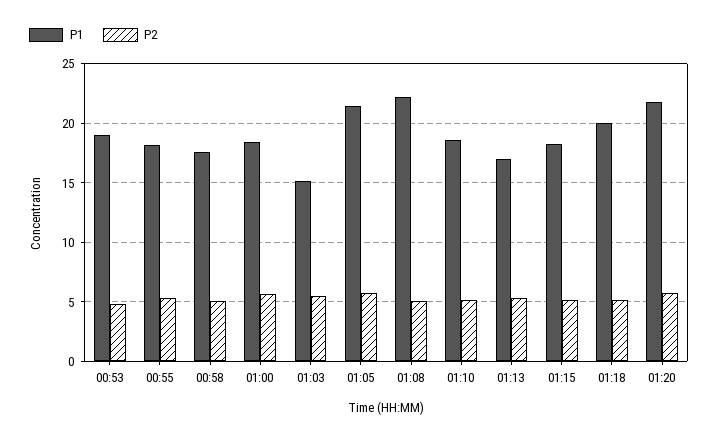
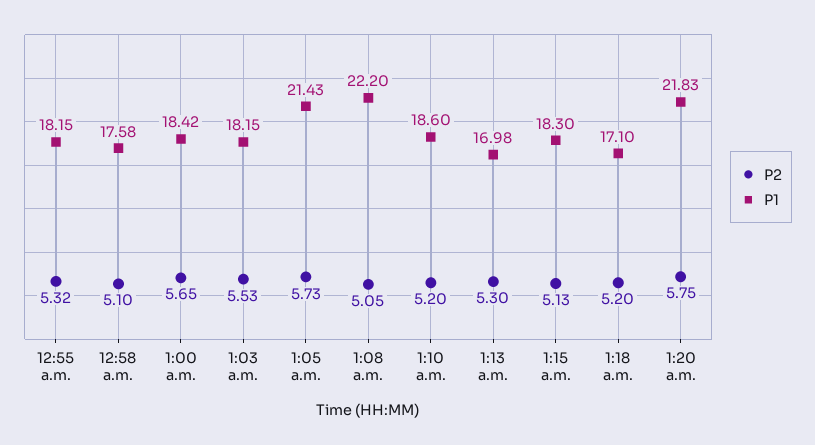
  {
    "P1": {
-     "00:53": 19,
      "00:55": 18.15,
      "00:58": 17.58,
      "01:00": 18.42,
-     "01:03": 15,
+     "01:03": 18.15,
      "01:05": 21.43,
      "01:08": 22.2,
      "01:10": 18.6,
      "01:13": 16.98,
      "01:15": 18.3,
-     "01:18": 20,
+     "01:18": 17.1,
      "01:20": 21.83
    },
    "P2": {
-     "00:53": 5,
      "00:55": 5.32,
      "00:58": 5.1,
      "01:00": 5.65,
      "01:03": 5.53,
      "01:05": 5.73,
      "01:08": 5.05,
      "01:10": 5.2,
      "01:13": 5.3,
      "01:15": 5.13,
      "01:18": 5.2,
      "01:20": 5.75
    }
  }

